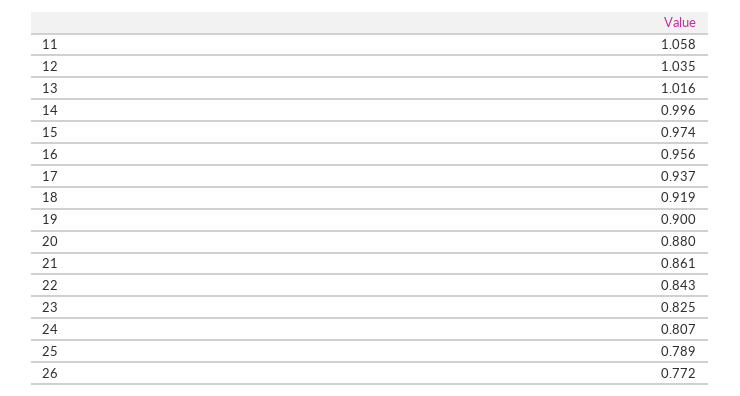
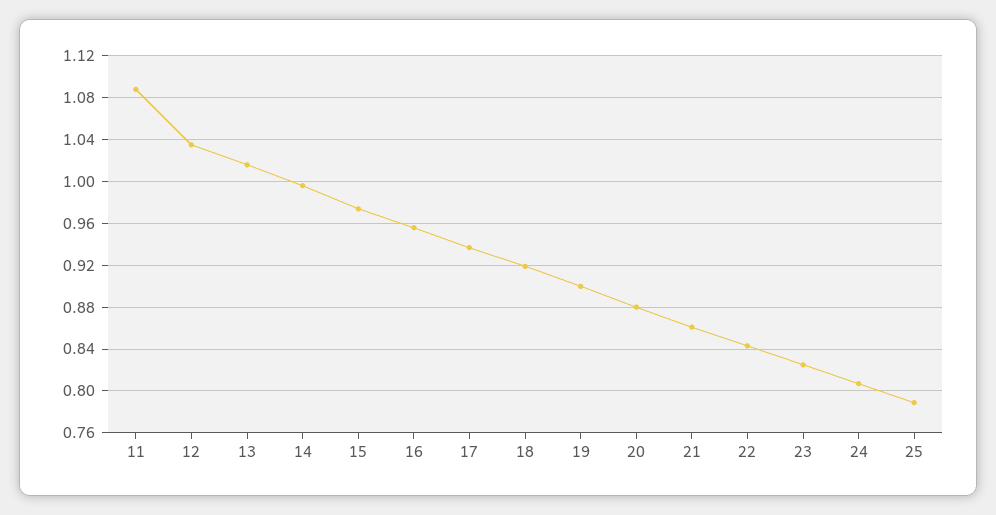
  {
-   "11": 1.058,
+   "11": 1.09,
    "12": 1.035,
    "13": 1.016,
    "14": 0.996,
    "15": 0.974,
    "16": 0.956,
    "17": 0.937,
    "18": 0.919,
    "19": 0.9,
    "20": 0.88,
    "21": 0.861,
    "22": 0.843,
    "23": 0.825,
    "24": 0.807,
-   "25": 0.789,
+   "25": 0.789
-   "26": 0.772
  }

